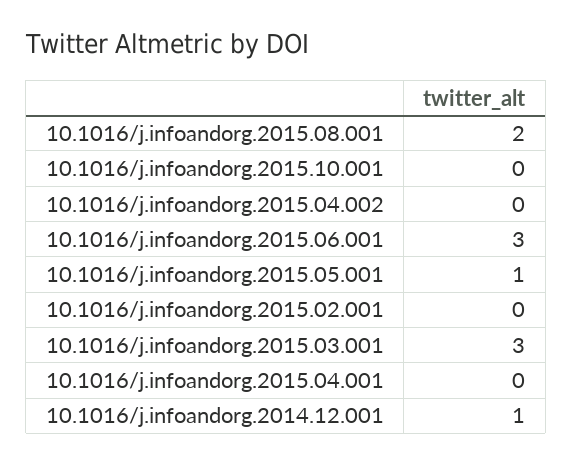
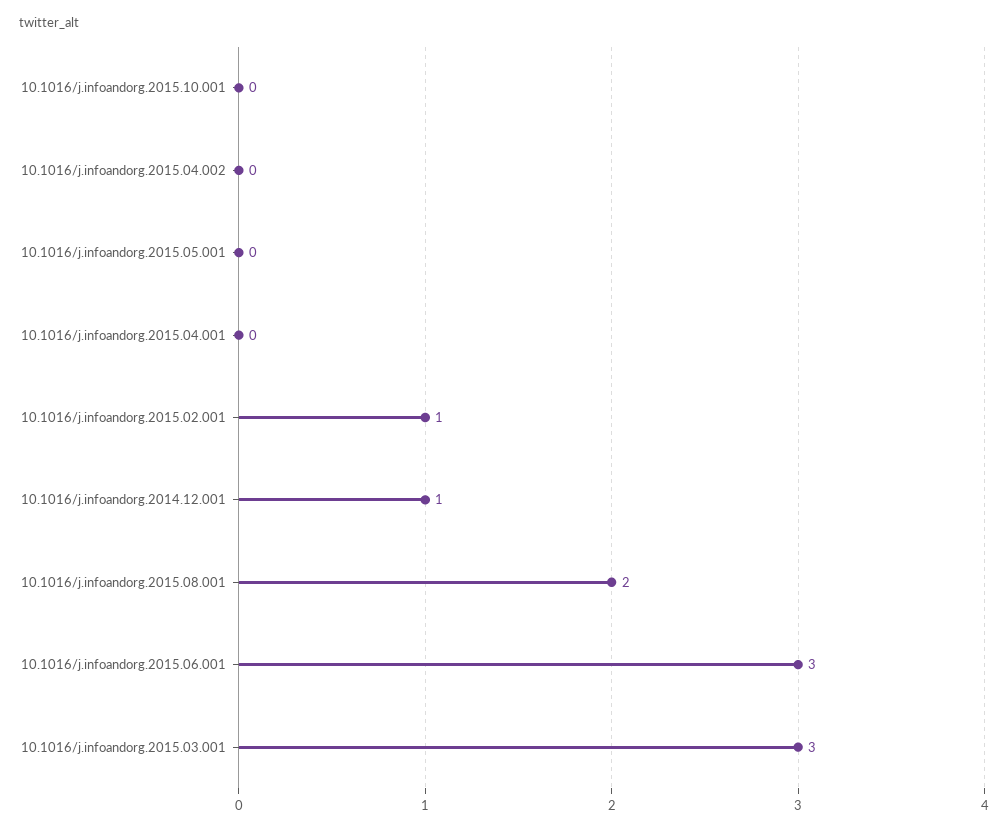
  {
    "10.1016/j.infoandorg.2015.08.001": 2,
    "10.1016/j.infoandorg.2015.10.001": 0,
    "10.1016/j.infoandorg.2015.04.002": 0,
    "10.1016/j.infoandorg.2015.06.001": 3,
-   "10.1016/j.infoandorg.2015.05.001": 1,
+   "10.1016/j.infoandorg.2015.05.001": 0,
-   "10.1016/j.infoandorg.2015.02.001": 0,
+   "10.1016/j.infoandorg.2015.02.001": 1,
    "10.1016/j.infoandorg.2015.03.001": 3,
    "10.1016/j.infoandorg.2015.04.001": 0,
    "10.1016/j.infoandorg.2014.12.001": 1
  }

